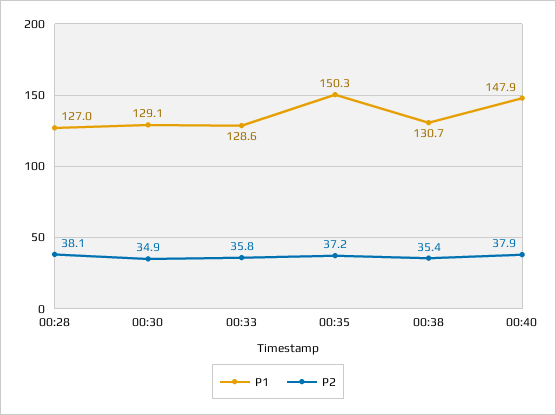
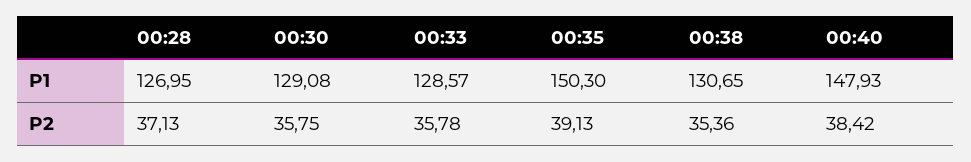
  {
    "P1": {
      "00:28": 126.95,
      "00:30": 129.08,
      "00:33": 128.57,
      "00:35": 150.3,
      "00:38": 130.65,
      "00:40": 147.93
    },
    "P2": {
-     "00:28": 38.1,
+     "00:28": 37.13,
-     "00:30": 34.9,
+     "00:30": 35.75,
      "00:33": 35.78,
-     "00:35": 37.2,
+     "00:35": 39.13,
      "00:38": 35.36,
-     "00:40": 37.9
+     "00:40": 38.42
    }
  }

